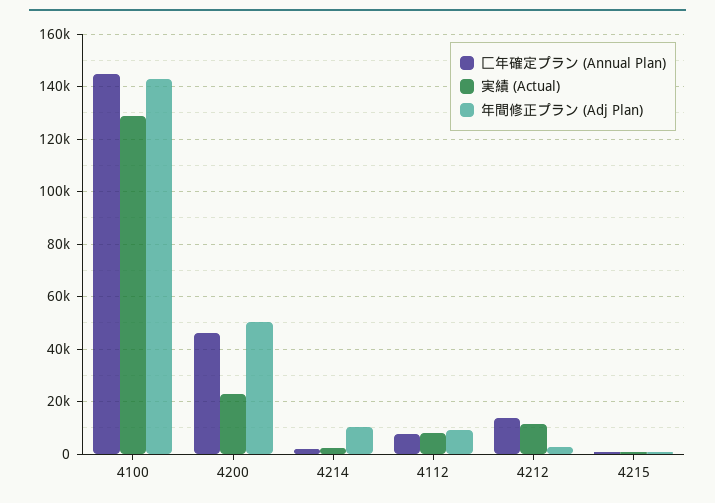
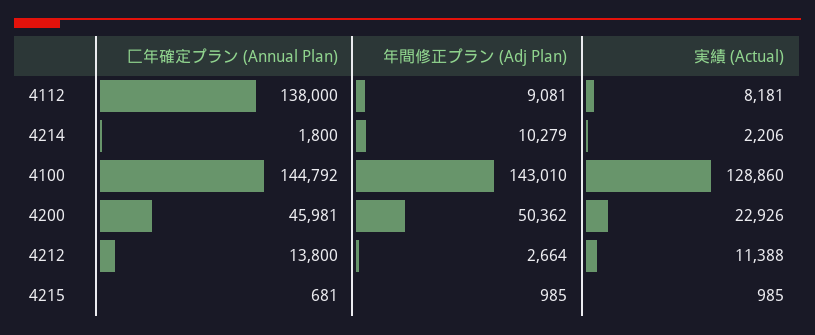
  {
    "匚年確定プラン (Annual Plan)": {
      "4100": 144792,
      "4200": 45981,
      "4214": 1800,
-     "4112": 7500,
+     "4112": 138000,
      "4212": 13800,
      "4215": 681
    },
    "実績 (Actual)": {
      "4100": 128860,
      "4200": 22926,
      "4214": 2206,
      "4112": 8181,
      "4212": 11388,
      "4215": 985
    },
    "年間修正プラン (Adj Plan)": {
      "4100": 143010,
      "4200": 50362,
      "4214": 10279,
      "4112": 9081,
      "4212": 2664,
      "4215": 985
    }
  }

